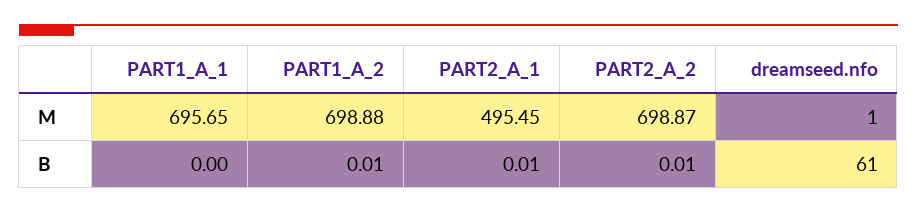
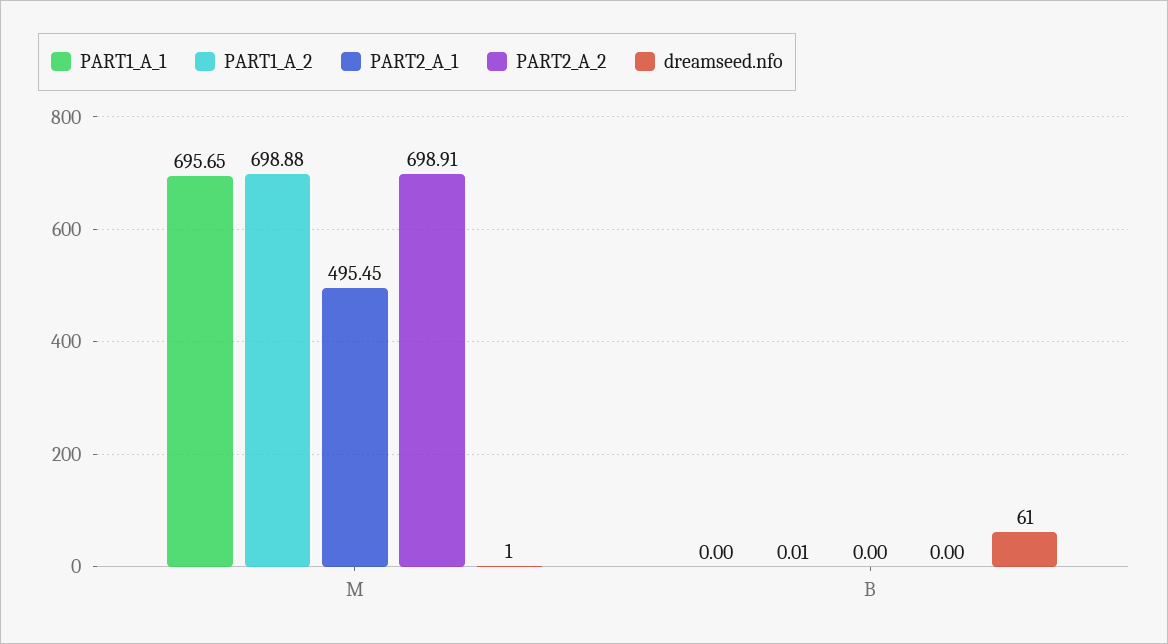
  {
    "PART1_A_1": {
      "M": 695.65,
      "B": 0
    },
    "PART1_A_2": {
      "M": 698.88,
      "B": 0.01
    },
    "PART2_A_1": {
      "M": 495.45,
-     "B": 0.01
+     "B": 0
    },
    "PART2_A_2": {
-     "M": 698.87,
+     "M": 698.91,
-     "B": 0.01
+     "B": 0
    },
    "dreamseed.nfo": {
      "M": 1,
      "B": 61
    }
  }

